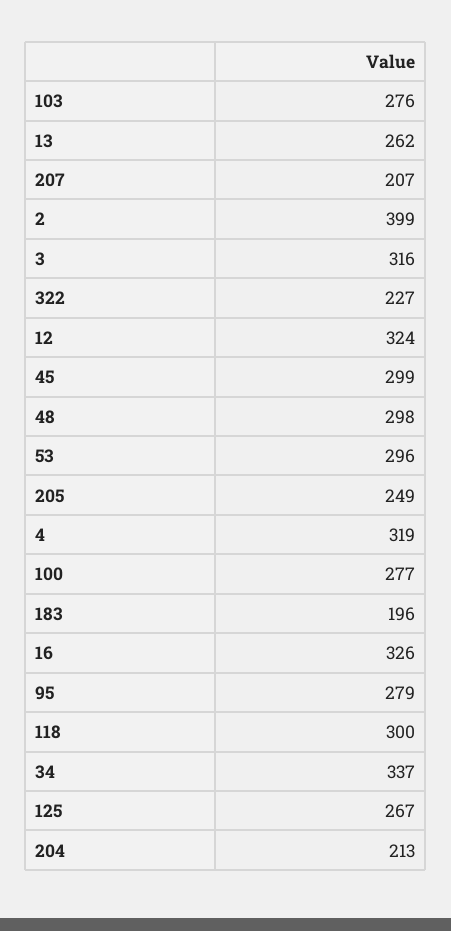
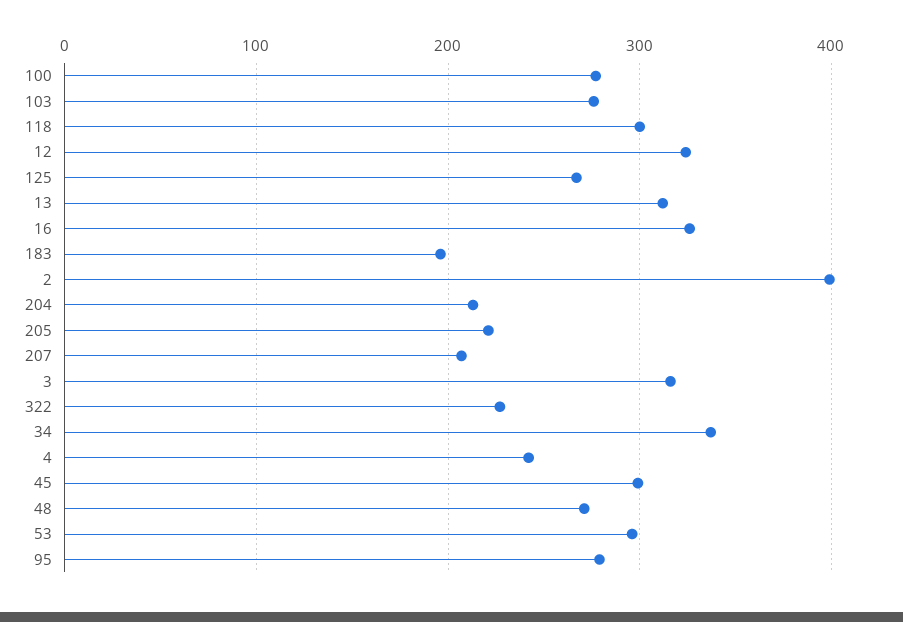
  {
    "103": 276,
-   "13": 262,
+   "13": 310,
    "207": 207,
    "2": 399,
    "3": 316,
    "322": 227,
    "12": 324,
    "45": 299,
-   "48": 298,
+   "48": 270,
    "53": 296,
-   "205": 249,
+   "205": 220,
-   "4": 319,
+   "4": 240,
    "100": 277,
    "183": 196,
    "16": 326,
    "95": 279,
    "118": 300,
    "34": 337,
    "125": 267,
    "204": 213
  }

